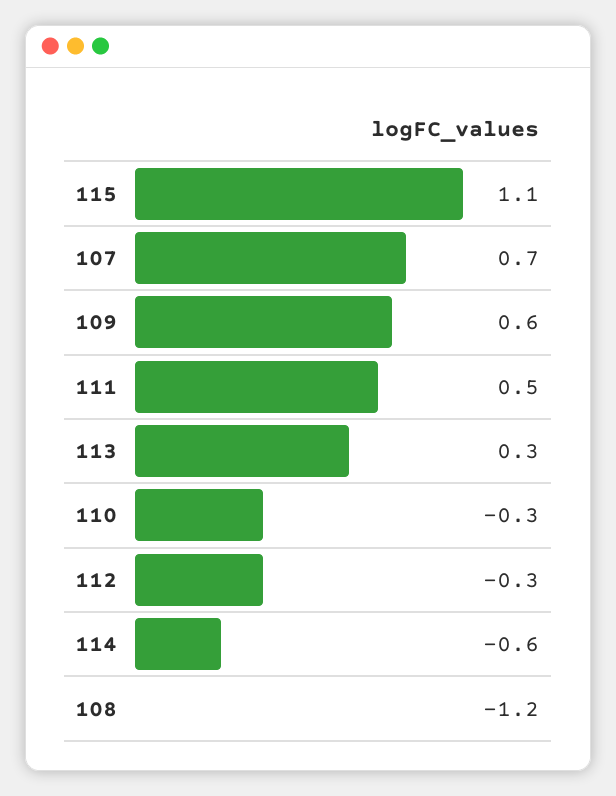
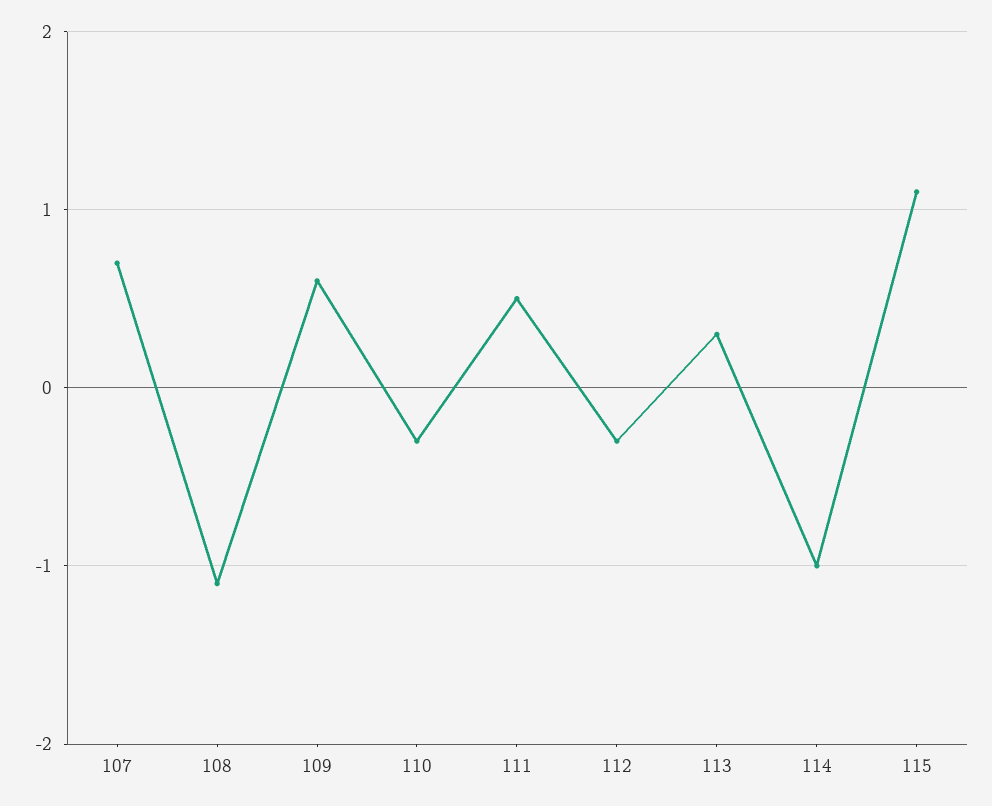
  {
    "115": 1.1,
    "107": 0.7,
    "109": 0.6,
    "111": 0.5,
    "113": 0.3,
    "110": -0.3,
    "112": -0.3,
-   "114": -0.6,
+   "114": -1,
-   "108": -1.2
+   "108": -1.1
  }

